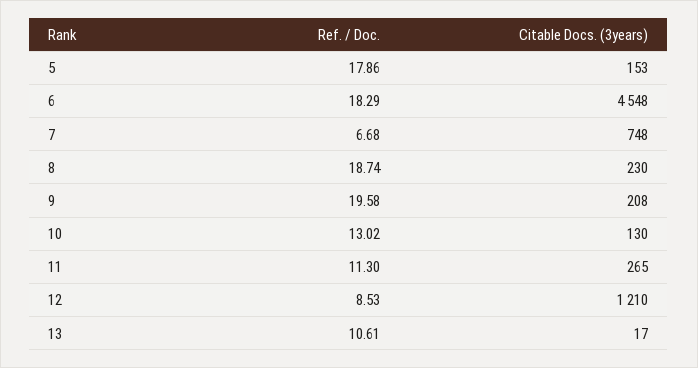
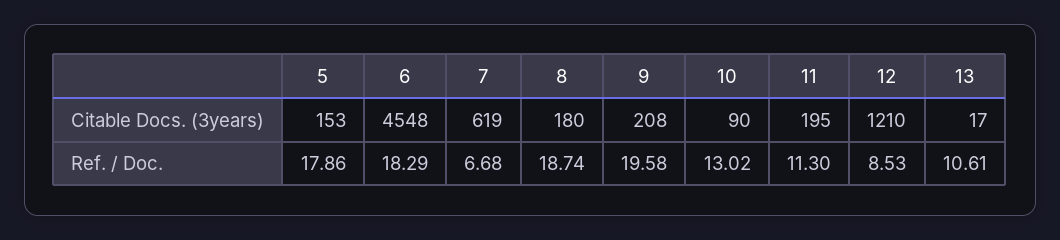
  {
    "Ref. / Doc.": {
      "5": 17.86,
      "6": 18.29,
      "7": 6.68,
      "8": 18.74,
      "9": 19.58,
      "10": 13.02,
      "11": 11.3,
      "12": 8.53,
      "13": 10.61
    },
    "Citable Docs. (3years)": {
      "5": 153,
      "6": 4548,
-     "7": 748,
+     "7": 619,
-     "8": 230,
+     "8": 180,
      "9": 208,
-     "10": 130,
+     "10": 90,
-     "11": 265,
+     "11": 195,
      "12": 1210,
      "13": 17
    }
  }

